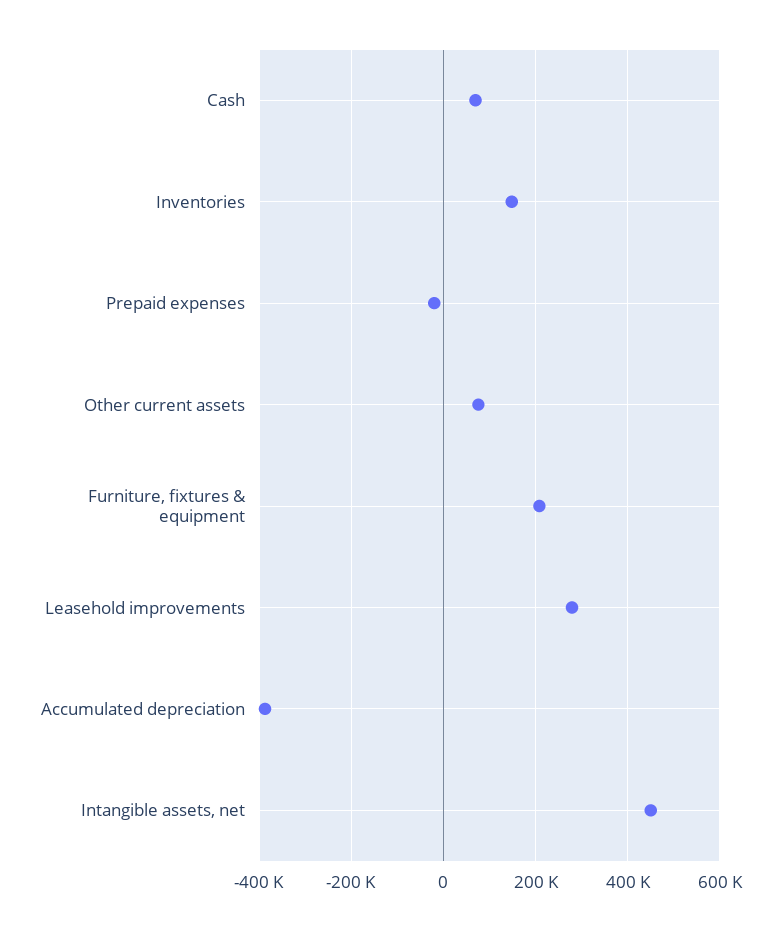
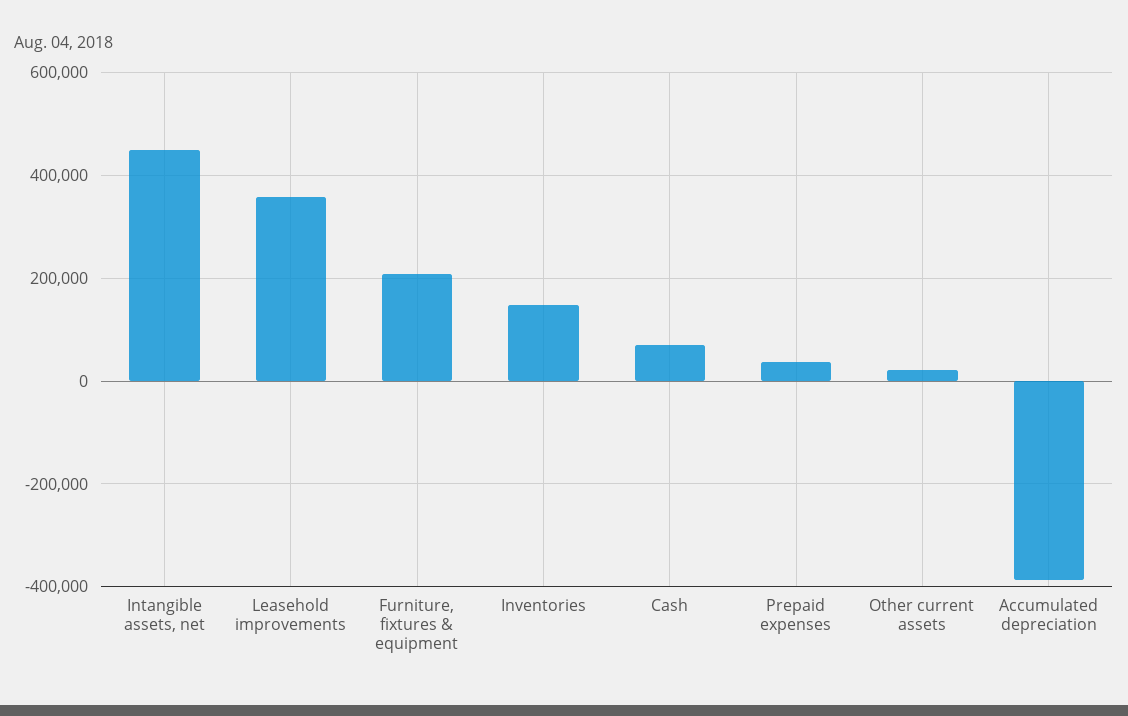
  {
    "Cash": 60000,
    "Inventories": 140000,
-   "Prepaid expenses": -20000,
+   "Prepaid expenses": 40000,
-   "Other current assets": 80000,
+   "Other current assets": 20000,
    "Furniture, fixtures & equipment": 200000,
-   "Leasehold improvements": 280000,
+   "Leasehold improvements": 360000,
    "Accumulated depreciation": -380000,
    "Intangible assets, net": 460000
  }

